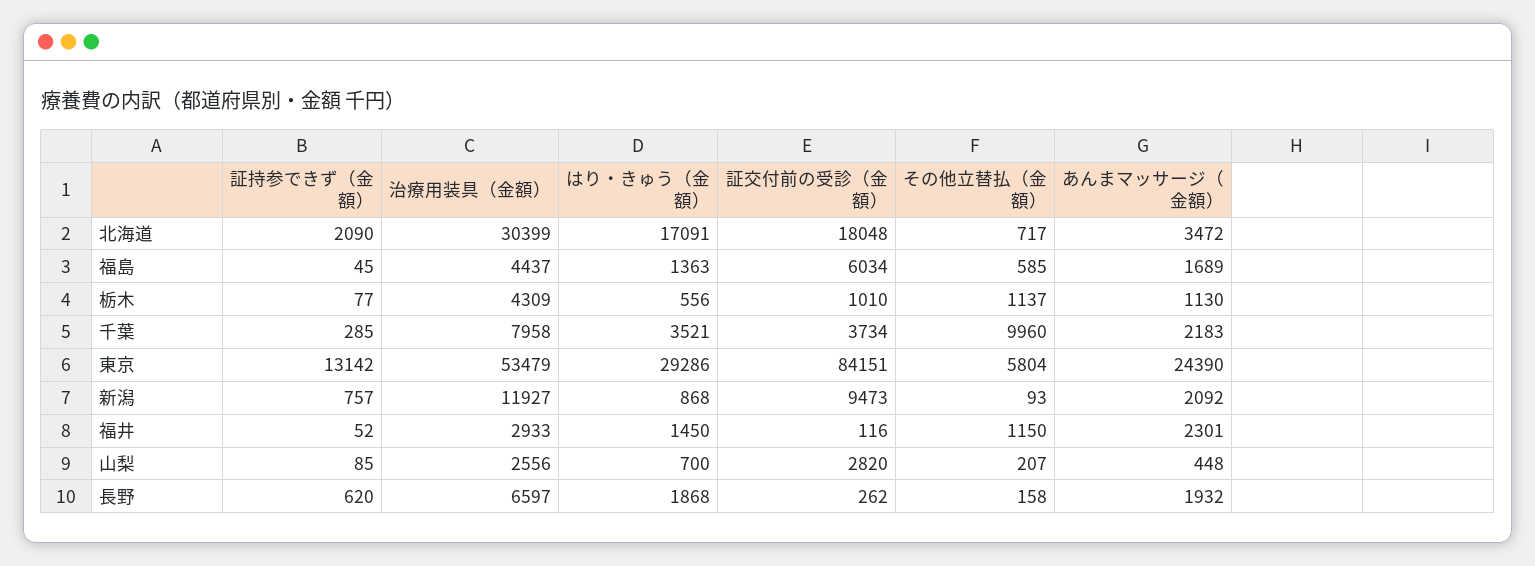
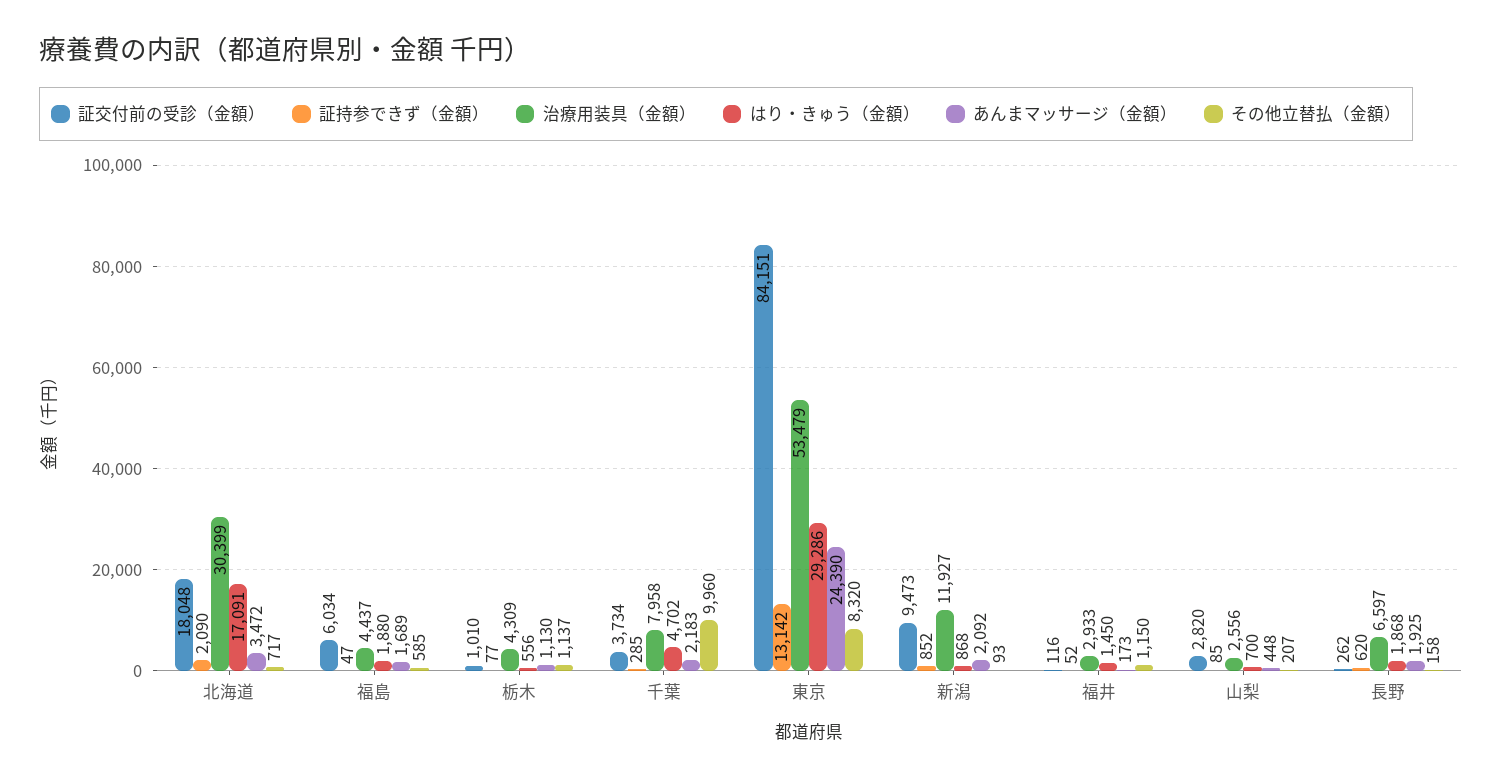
  {
    "証持参できず（金額）": {
      "北海道": 2090,
-     "福島": 45,
+     "福島": 47,
      "栃木": 77,
      "千葉": 285,
      "東京": 13142,
-     "新潟": 757,
+     "新潟": 852,
      "福井": 52,
      "山梨": 85,
      "長野": 620
    },
    "治療用装具（金額）": {
      "北海道": 30399,
      "福島": 4437,
      "栃木": 4309,
      "千葉": 7958,
      "東京": 53479,
      "新潟": 11927,
      "福井": 2933,
      "山梨": 2556,
      "長野": 6597
    },
    "はり・きゅう（金額）": {
      "北海道": 17091,
-     "福島": 1363,
+     "福島": 1880,
      "栃木": 556,
-     "千葉": 3521,
+     "千葉": 4702,
      "東京": 29286,
      "新潟": 868,
      "福井": 1450,
      "山梨": 700,
      "長野": 1868
    },
    "証交付前の受診（金額）": {
      "北海道": 18048,
      "福島": 6034,
      "栃木": 1010,
      "千葉": 3734,
      "東京": 84151,
      "新潟": 9473,
      "福井": 116,
      "山梨": 2820,
      "長野": 262
    },
    "その他立替払（金額）": {
      "北海道": 717,
      "福島": 585,
      "栃木": 1137,
      "千葉": 9960,
-     "東京": 5804,
+     "東京": 8320,
      "新潟": 93,
      "福井": 1150,
      "山梨": 207,
      "長野": 158
    },
    "あんまマッサージ（金額）": {
      "北海道": 3472,
      "福島": 1689,
      "栃木": 1130,
      "千葉": 2183,
      "東京": 24390,
      "新潟": 2092,
-     "福井": 2301,
+     "福井": 173,
      "山梨": 448,
-     "長野": 1932
+     "長野": 1925
    }
  }

